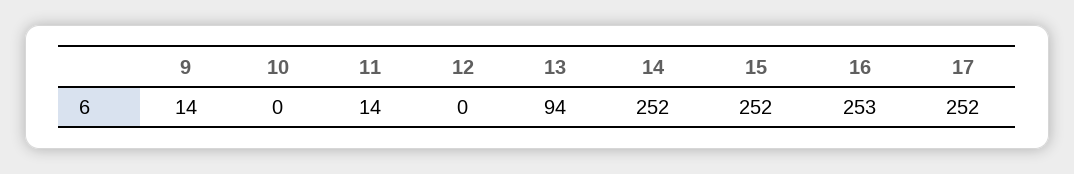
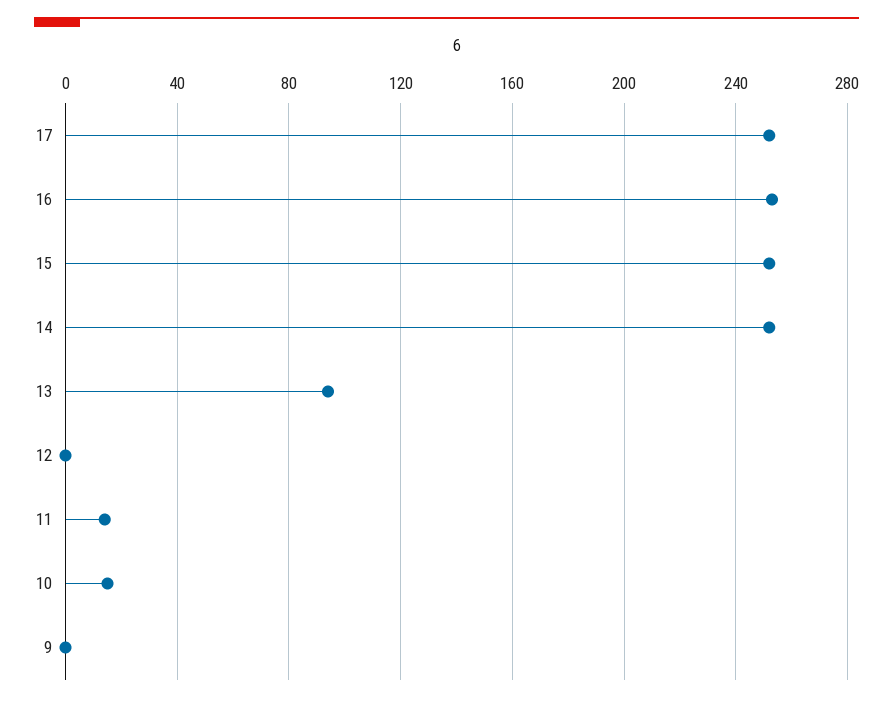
  {
-   "9": 14,
+   "9": 0,
-   "10": 0,
+   "10": 15,
    "11": 14,
    "12": 0,
    "13": 94,
    "14": 252,
    "15": 252,
    "16": 253,
    "17": 252
  }

